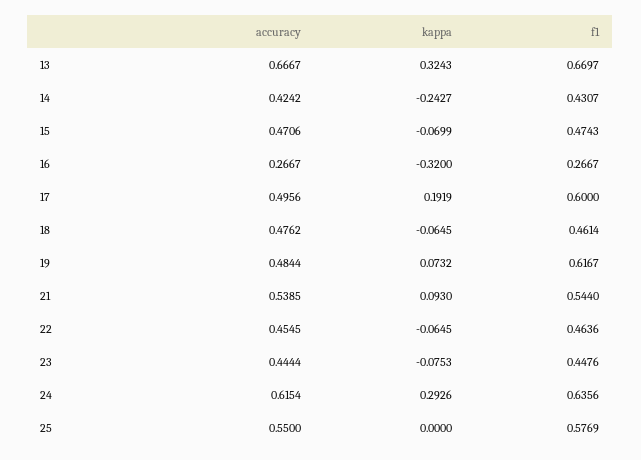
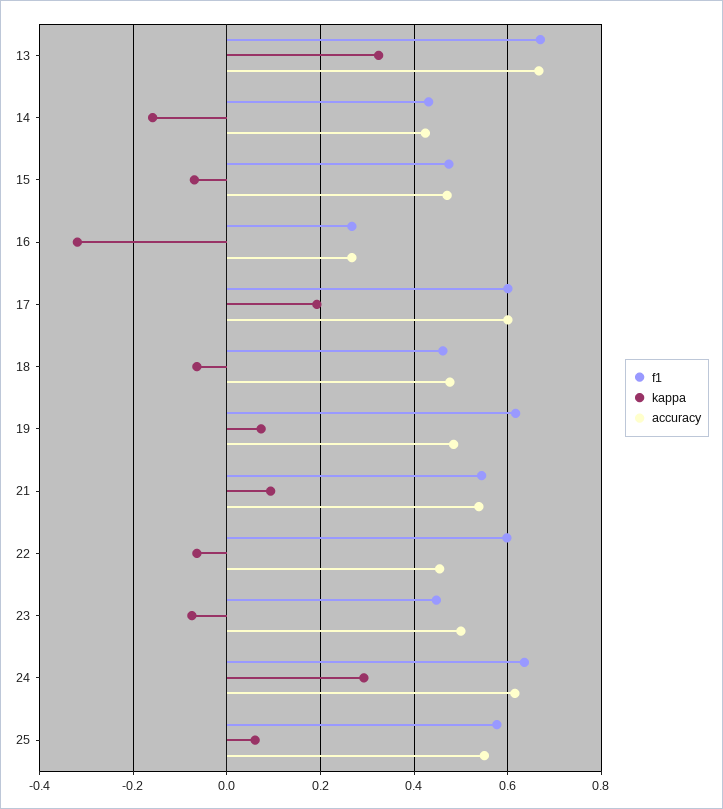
  {
    "accuracy": {
      "13": 0.6667,
      "14": 0.4242,
      "15": 0.4706,
      "16": 0.2667,
-     "17": 0.4956,
+     "17": 0.6,
      "18": 0.4762,
      "19": 0.4844,
      "21": 0.5385,
      "22": 0.4545,
-     "23": 0.4444,
+     "23": 0.5,
      "24": 0.6154,
      "25": 0.55
    },
    "kappa": {
      "13": 0.3243,
-     "14": -0.2427,
+     "14": -0.16,
      "15": -0.0699,
      "16": -0.32,
      "17": 0.1919,
      "18": -0.0645,
      "19": 0.0732,
      "21": 0.093,
      "22": -0.0645,
      "23": -0.0753,
      "24": 0.2926,
-     "25": 0
+     "25": 0.06
    },
    "f1": {
      "13": 0.6697,
      "14": 0.4307,
      "15": 0.4743,
      "16": 0.2667,
      "17": 0.6,
      "18": 0.4614,
      "19": 0.6167,
      "21": 0.544,
-     "22": 0.4636,
+     "22": 0.6,
      "23": 0.4476,
      "24": 0.6356,
      "25": 0.5769
    }
  }

